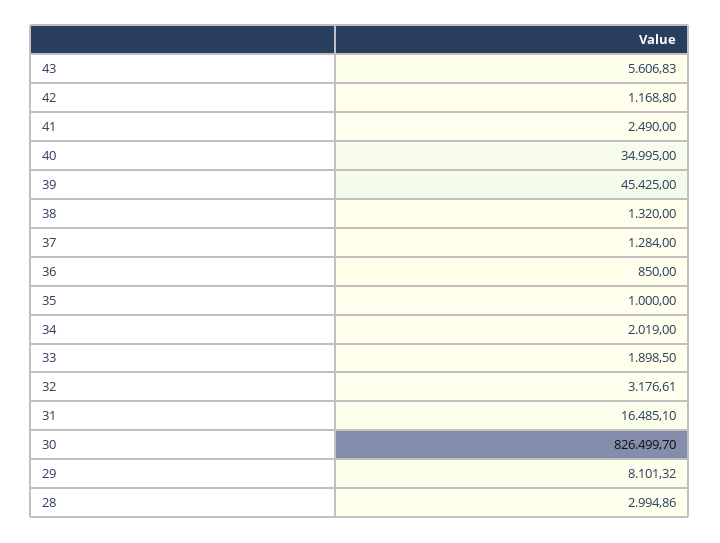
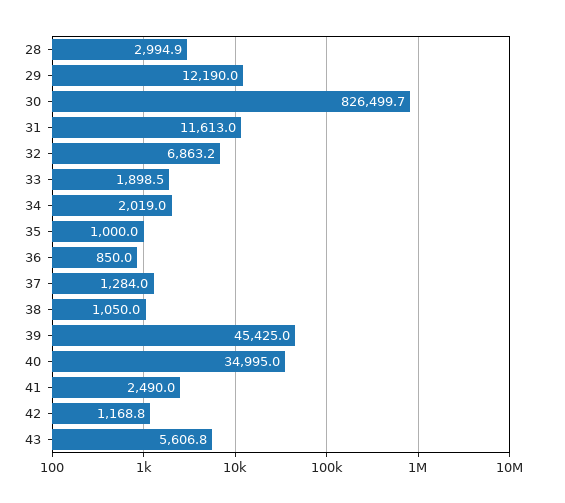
  {
    "43": 5606.83,
    "42": 1168.8,
    "41": 2490,
    "40": 34995,
    "39": 45425,
-   "38": 1320,
+   "38": 1050,
    "37": 1284,
    "36": 850,
    "35": 1000,
    "34": 2019,
    "33": 1898.5,
-   "32": 3176.61,
+   "32": 6863.2,
-   "31": 16485.1,
+   "31": 11613,
    "30": 826499.7,
-   "29": 8101.32,
+   "29": 12190,
    "28": 2994.86
  }

